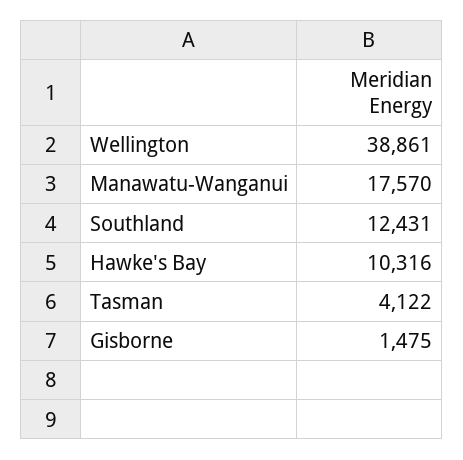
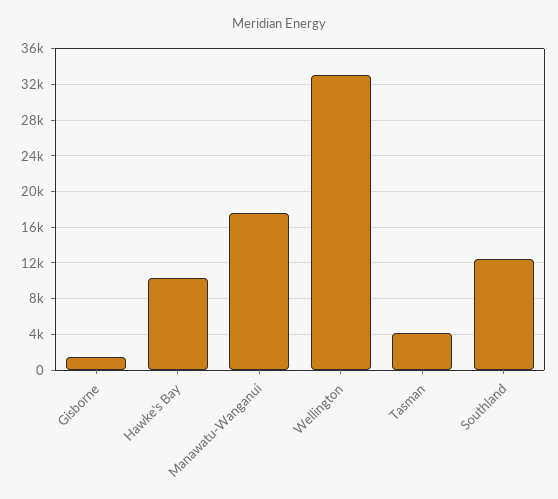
  {
-   "Wellington": 38861,
+   "Wellington": 33000,
    "Manawatu-Wanganui": 17570,
    "Southland": 12431,
    "Hawke's Bay": 10316,
    "Tasman": 4122,
    "Gisborne": 1475
  }

